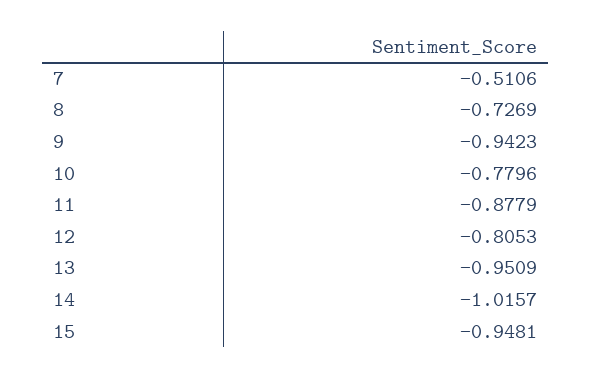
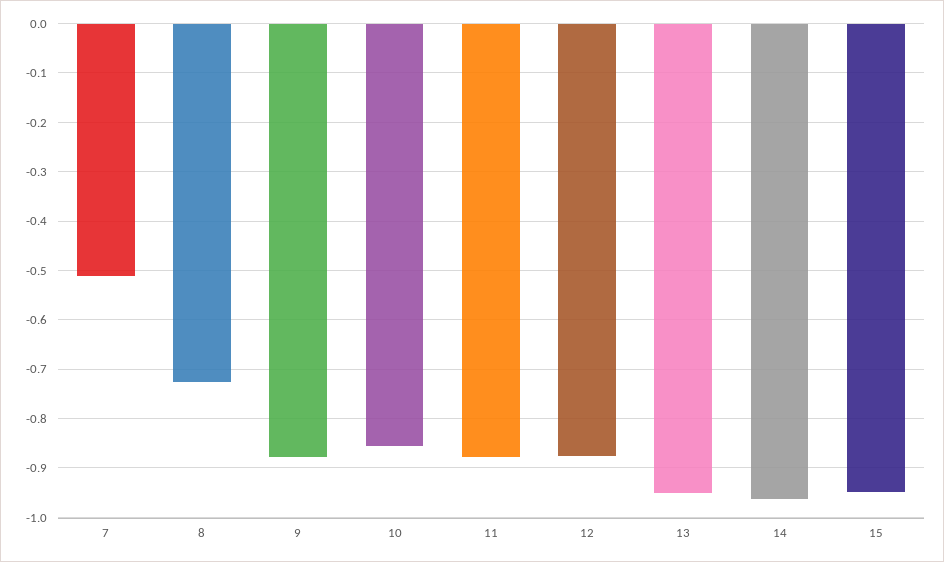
  {
    "7": -0.5106,
    "8": -0.7269,
-   "9": -0.9423,
+   "9": -0.88,
-   "10": -0.7796,
+   "10": -0.86,
    "11": -0.8779,
-   "12": -0.8053,
+   "12": -0.88,
    "13": -0.9509,
-   "14": -1.0157,
+   "14": -0.96,
    "15": -0.9481
  }

